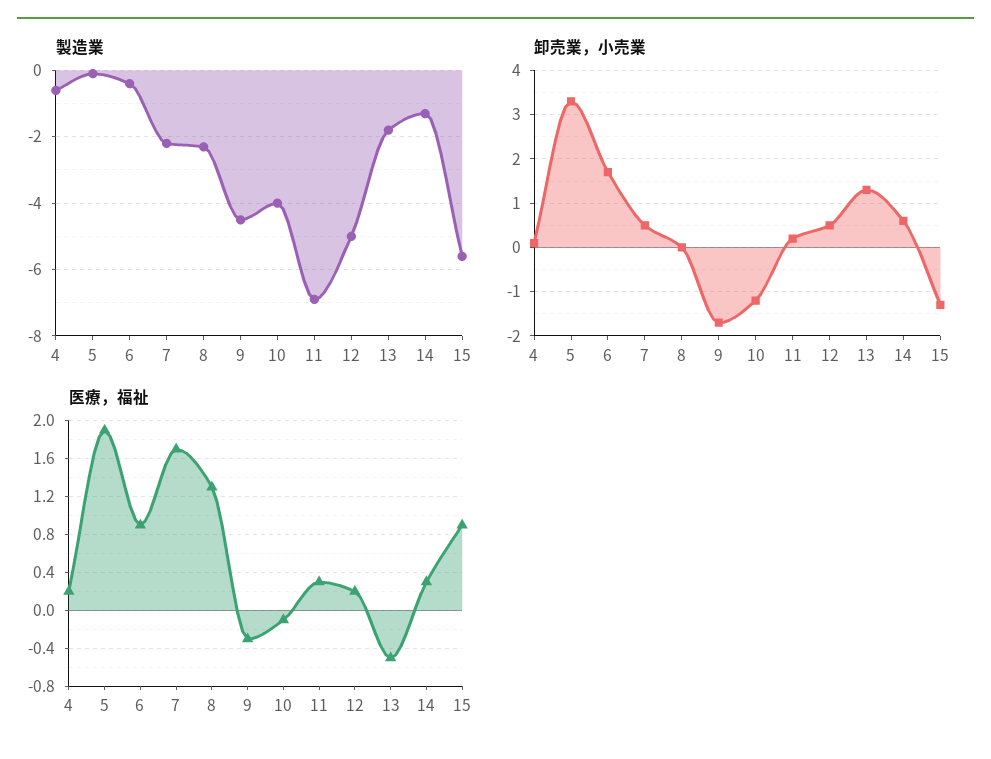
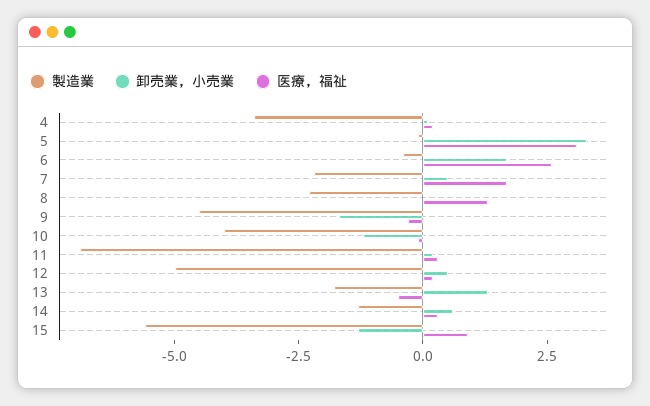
  {
    "製造業": {
-     "4": -0.5,
+     "4": -3.5,
      "5": 0,
      "6": -0.5,
      "7": -2,
      "8": -2.5,
      "9": -4.5,
      "10": -4,
      "11": -7,
      "12": -5,
      "13": -2,
      "14": -1.5,
      "15": -5.5
    },
    "卸売業，小売業": {
      "4": 0,
      "5": 3.5,
      "6": 1.5,
      "7": 0.5,
      "8": 0,
      "9": -1.5,
      "10": -1,
      "11": 0,
      "12": 0.5,
      "13": 1.5,
      "14": 0.5,
      "15": -1.5
    },
    "医療，福祉": {
      "4": 0.2,
-     "5": 1.9,
+     "5": 3,
-     "6": 0.9,
+     "6": 2.5,
      "7": 1.7,
      "8": 1.3,
      "9": -0.3,
      "10": -0.1,
      "11": 0.3,
      "12": 0.2,
      "13": -0.5,
      "14": 0.3,
      "15": 0.9
    }
  }

